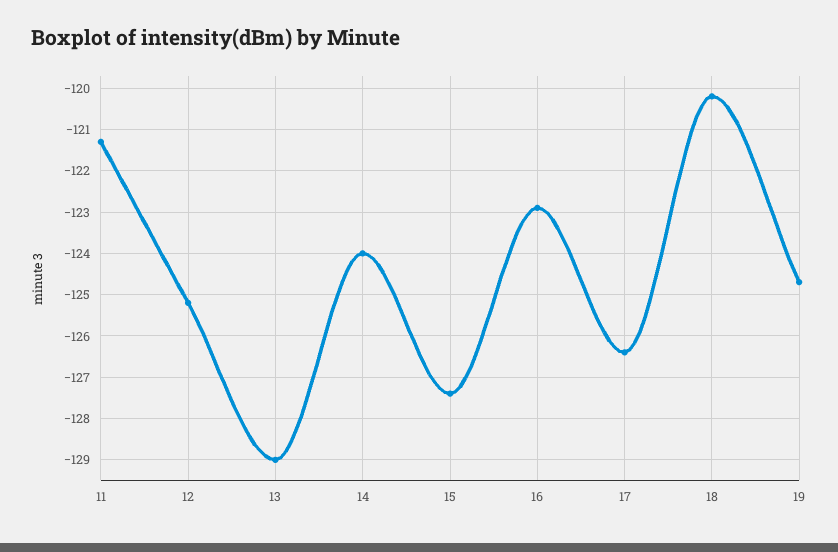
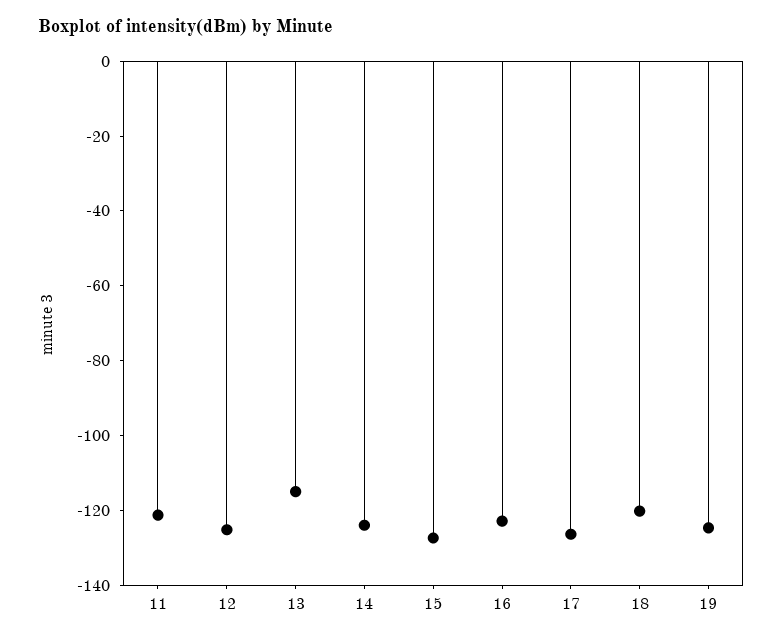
  {
    "11": -121.5,
    "12": -125,
-   "13": -129,
+   "13": -115,
    "14": -124,
    "15": -127.5,
    "16": -123,
    "17": -126.5,
    "18": -120,
    "19": -124.5
  }

